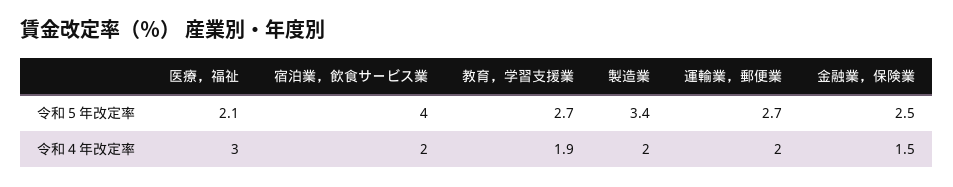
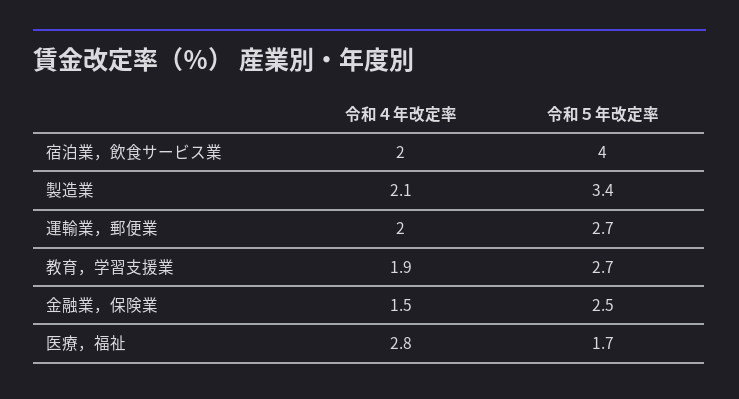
  {
    "医療，福祉": {
-     "令和５年改定率": 2.1,
+     "令和５年改定率": 1.7,
-     "令和４年改定率": 3
+     "令和４年改定率": 2.8
    },
    "宿泊業，飲食サービス業": {
      "令和５年改定率": 4,
      "令和４年改定率": 2
    },
    "教育，学習支援業": {
      "令和５年改定率": 2.7,
      "令和４年改定率": 1.9
    },
    "製造業": {
      "令和５年改定率": 3.4,
-     "令和４年改定率": 2
+     "令和４年改定率": 2.1
    },
    "運輸業，郵便業": {
      "令和５年改定率": 2.7,
      "令和４年改定率": 2
    },
    "金融業，保険業": {
      "令和５年改定率": 2.5,
      "令和４年改定率": 1.5
    }
  }

